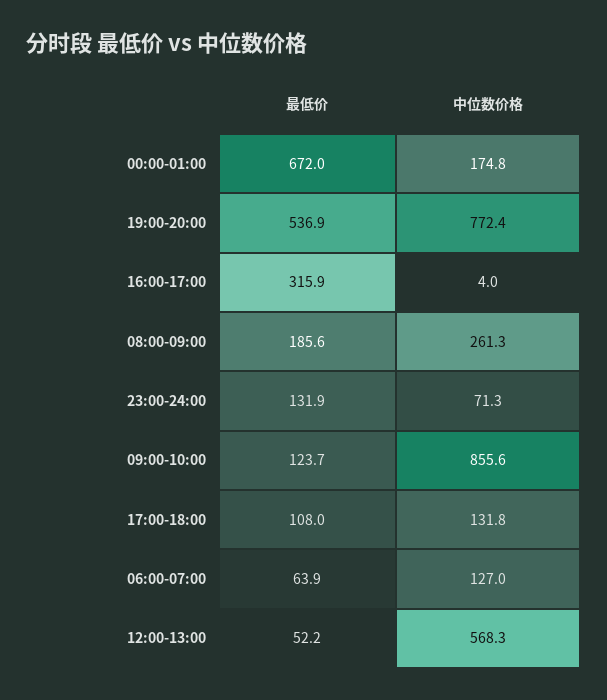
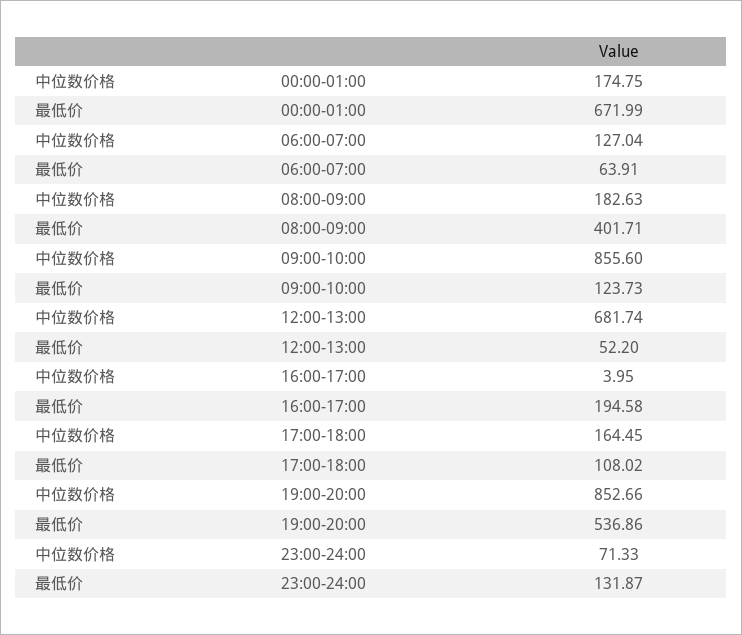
  {
    "最低价": {
      "00:00-01:00": 671.99,
      "19:00-20:00": 536.86,
-     "16:00-17:00": 315.9,
+     "16:00-17:00": 194.58,
-     "08:00-09:00": 185.6,
+     "08:00-09:00": 401.71,
      "23:00-24:00": 131.87,
      "09:00-10:00": 123.73,
      "17:00-18:00": 108.02,
      "06:00-07:00": 63.91,
      "12:00-13:00": 52.2
    },
    "中位数价格": {
      "00:00-01:00": 174.75,
-     "19:00-20:00": 772.4,
+     "19:00-20:00": 852.66,
      "16:00-17:00": 3.95,
-     "08:00-09:00": 261.3,
+     "08:00-09:00": 182.63,
      "23:00-24:00": 71.33,
      "09:00-10:00": 855.6,
-     "17:00-18:00": 131.8,
+     "17:00-18:00": 164.45,
      "06:00-07:00": 127.04,
-     "12:00-13:00": 568.3
+     "12:00-13:00": 681.74
    }
  }

